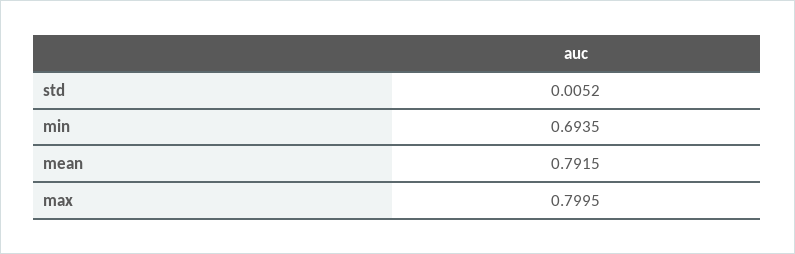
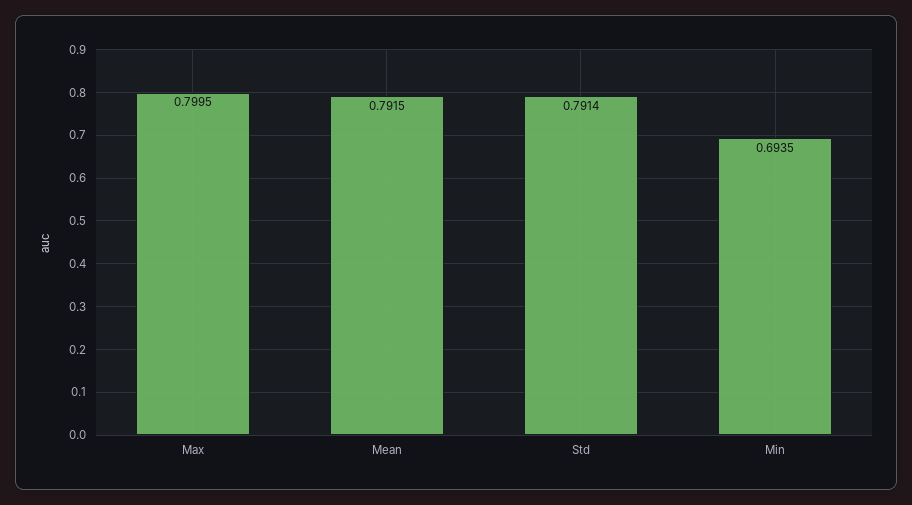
  {
-   "std": 0.0052,
+   "std": 0.7914,
    "min": 0.6935,
    "mean": 0.7915,
    "max": 0.7995
  }

